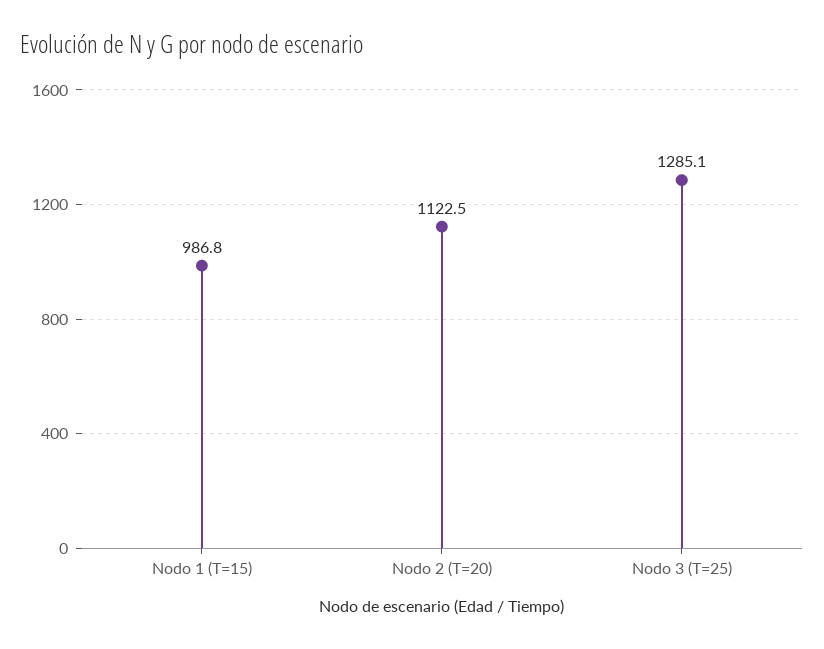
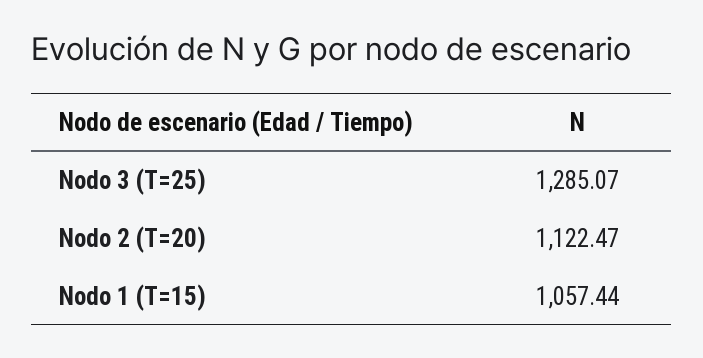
  {
-   "Nodo 1 (T=15)": 986.8,
+   "Nodo 1 (T=15)": 1057.44,
    "Nodo 2 (T=20)": 1122.47,
    "Nodo 3 (T=25)": 1285.07
  }

